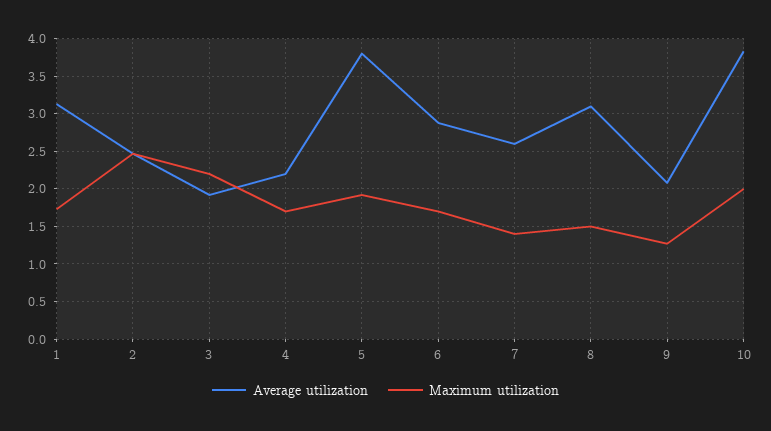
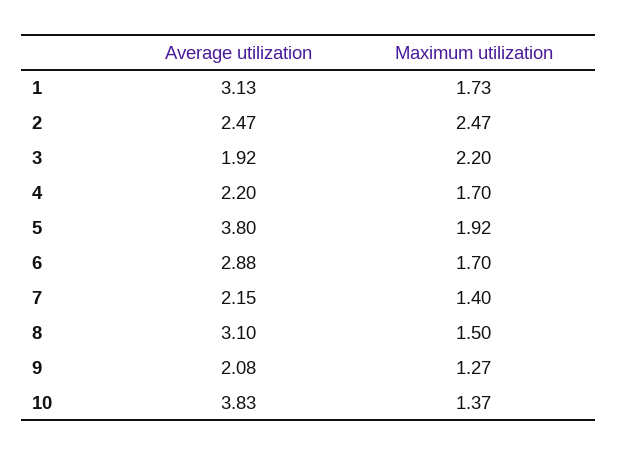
  {
    "Average utilization": {
      "1": 3.13,
      "2": 2.47,
      "3": 1.92,
      "4": 2.2,
      "5": 3.8,
      "6": 2.88,
-     "7": 2.6,
+     "7": 2.15,
      "8": 3.1,
      "9": 2.08,
      "10": 3.83
    },
    "Maximum utilization": {
      "1": 1.73,
      "2": 2.47,
      "3": 2.2,
      "4": 1.7,
      "5": 1.92,
      "6": 1.7,
      "7": 1.4,
      "8": 1.5,
      "9": 1.27,
-     "10": 2
+     "10": 1.37
    }
  }

